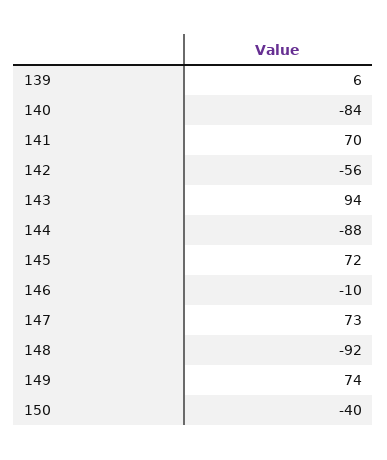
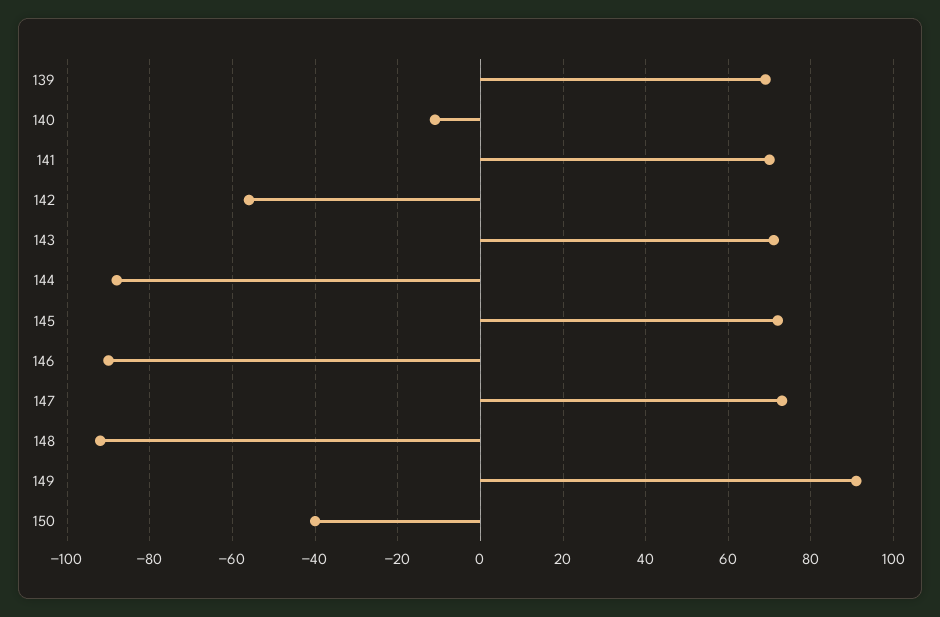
  {
-   "139": 6,
+   "139": 70,
-   "140": -84,
+   "140": -10,
    "141": 70,
    "142": -56,
-   "143": 94,
+   "143": 70,
    "144": -88,
    "145": 72,
-   "146": -10,
+   "146": -90,
    "147": 73,
    "148": -92,
-   "149": 74,
+   "149": 90,
    "150": -40
  }

